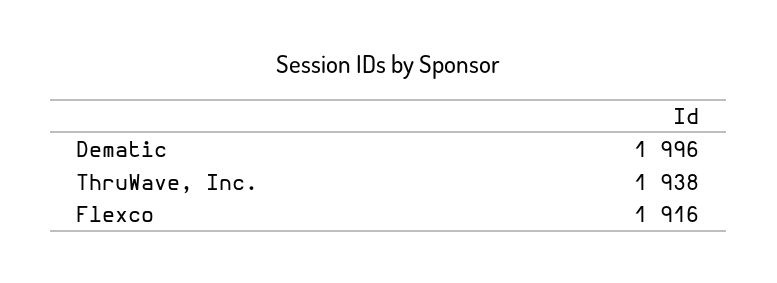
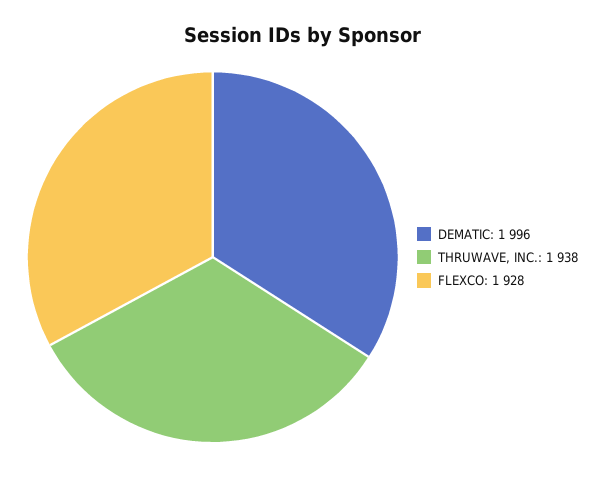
  {
    "Dematic": 1996,
    "ThruWave, Inc.": 1938,
-   "Flexco": 1916
+   "Flexco": 1928
  }

